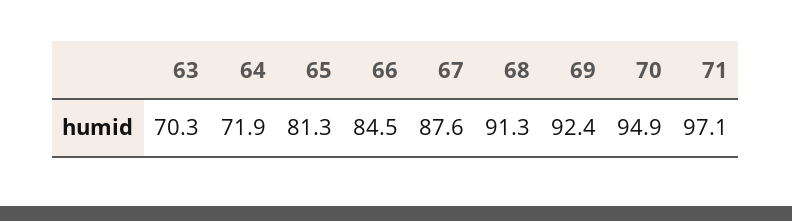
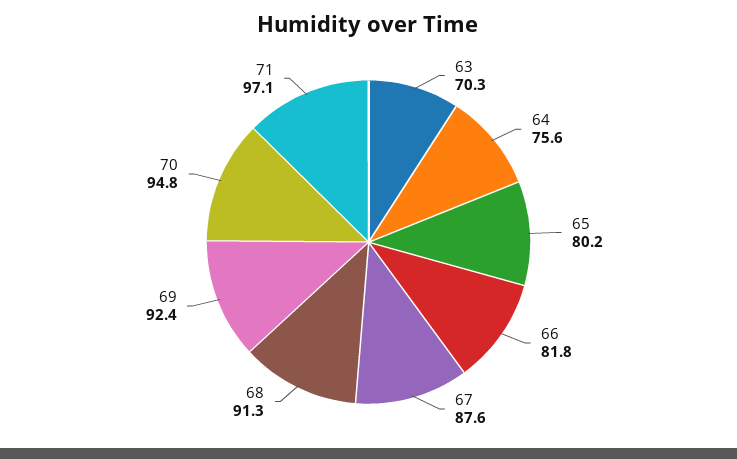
  {
    "63": 70.3,
-   "64": 71.9,
+   "64": 75.6,
-   "65": 81.3,
+   "65": 80.2,
-   "66": 84.5,
+   "66": 81.8,
    "67": 87.6,
    "68": 91.3,
    "69": 92.4,
-   "70": 94.9,
+   "70": 94.8,
    "71": 97.1
  }

